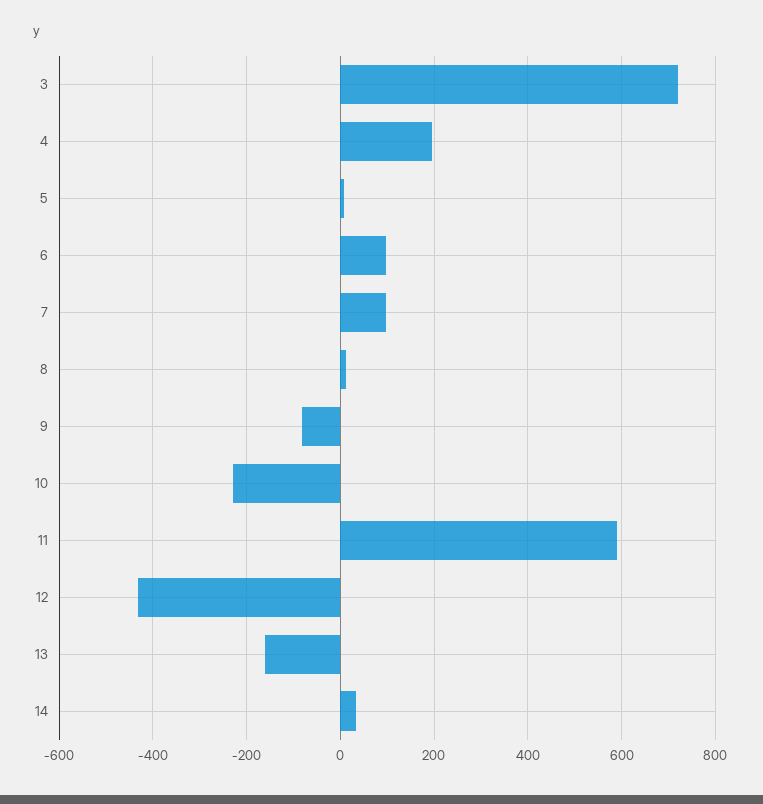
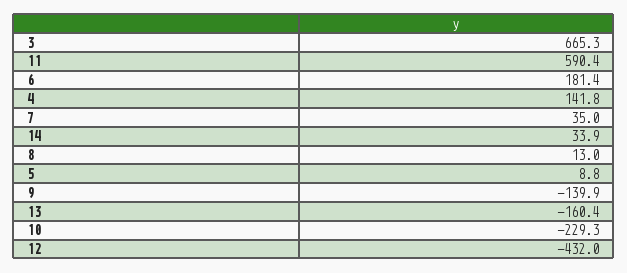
  {
-   "3": 720,
+   "3": 665.3,
-   "4": 200,
+   "4": 141.8,
    "5": 8.8,
-   "6": 100,
+   "6": 181.4,
-   "7": 100,
+   "7": 35,
    "8": 13,
-   "9": -80,
+   "9": -139.9,
    "10": -229.3,
    "11": 590.4,
    "12": -432,
    "13": -160.4,
    "14": 33.9
  }

